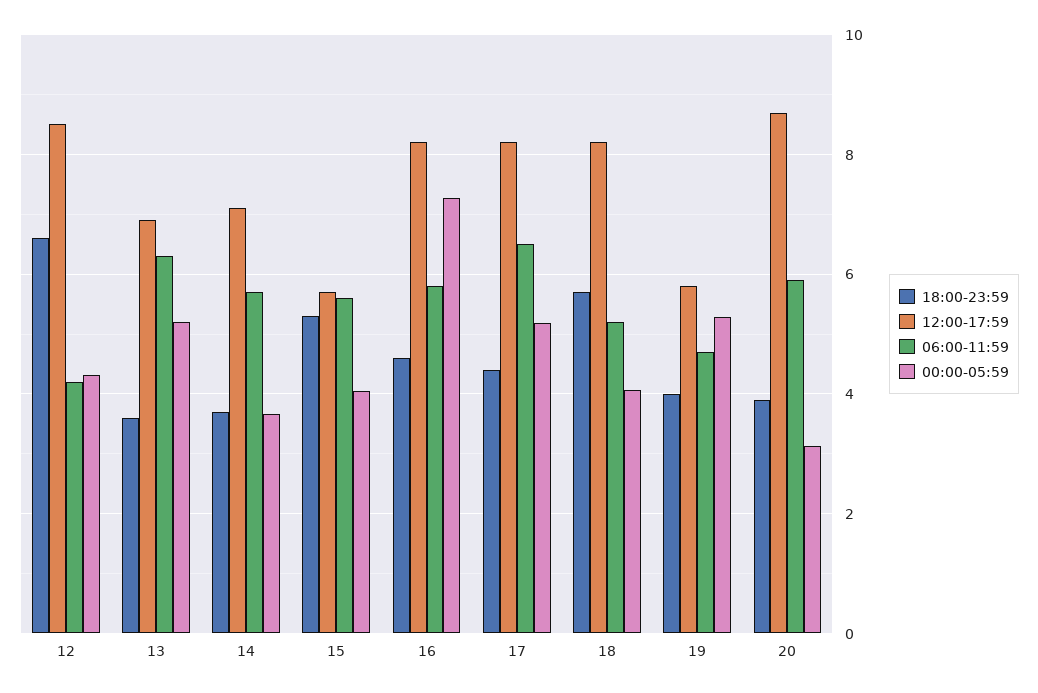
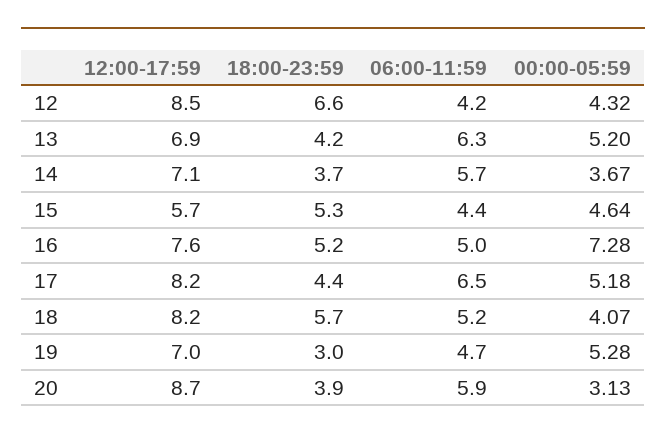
  {
    "18:00-23:59": {
      "12": 6.6,
-     "13": 3.6,
+     "13": 4.2,
      "14": 3.7,
      "15": 5.3,
-     "16": 4.6,
+     "16": 5.2,
      "17": 4.4,
      "18": 5.7,
-     "19": 4,
+     "19": 3,
      "20": 3.9
    },
    "12:00-17:59": {
      "12": 8.5,
      "13": 6.9,
      "14": 7.1,
      "15": 5.7,
-     "16": 8.2,
+     "16": 7.6,
      "17": 8.2,
      "18": 8.2,
-     "19": 5.8,
+     "19": 7,
      "20": 8.7
    },
    "06:00-11:59": {
      "12": 4.2,
      "13": 6.3,
      "14": 5.7,
-     "15": 5.6,
+     "15": 4.4,
-     "16": 5.8,
+     "16": 5,
      "17": 6.5,
      "18": 5.2,
      "19": 4.7,
      "20": 5.9
    },
    "00:00-05:59": {
      "12": 4.32,
      "13": 5.2,
      "14": 3.67,
-     "15": 4,
+     "15": 4.64,
      "16": 7.28,
      "17": 5.18,
      "18": 4.07,
      "19": 5.28,
      "20": 3.13
    }
  }

